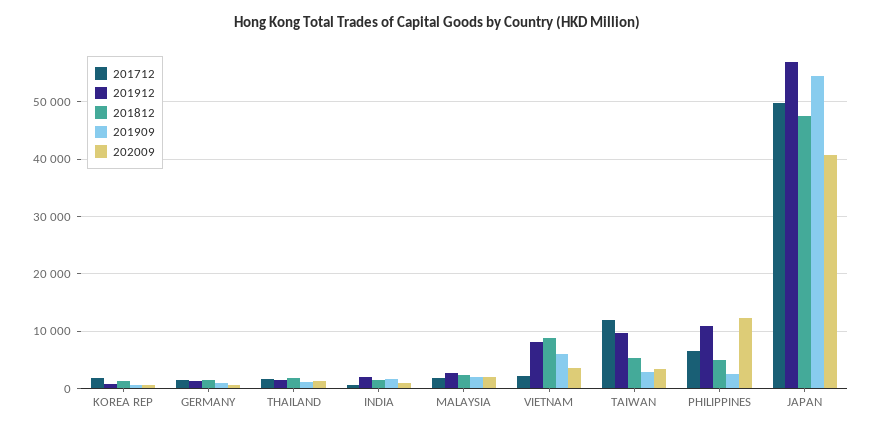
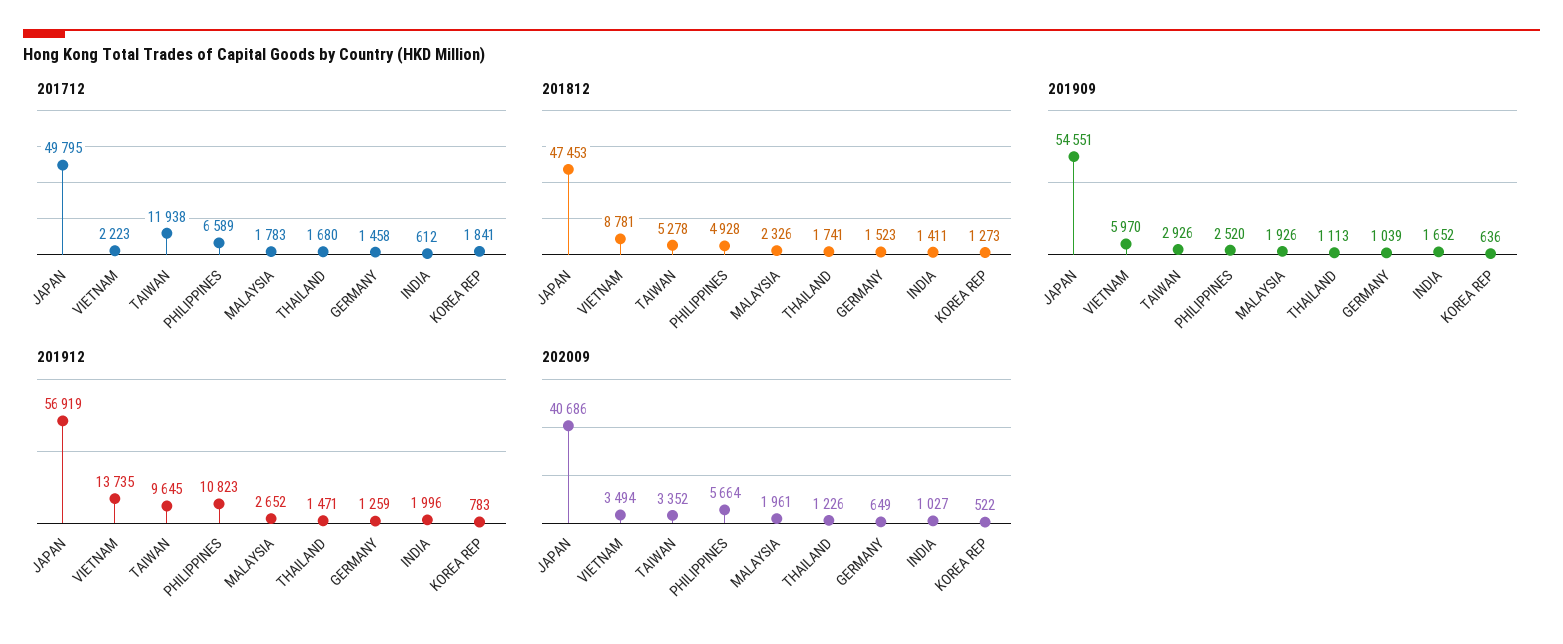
  {
    "201712": {
      "KOREA REP": 1841,
      "GERMANY": 1458,
      "THAILAND": 1680,
      "INDIA": 612,
      "MALAYSIA": 1783,
      "VIETNAM": 2223,
      "TAIWAN": 11938,
      "PHILIPPINES": 6589,
      "JAPAN": 49795
    },
    "201912": {
      "KOREA REP": 783,
      "GERMANY": 1259,
      "THAILAND": 1471,
      "INDIA": 1996,
      "MALAYSIA": 2652,
-     "VIETNAM": 8000,
+     "VIETNAM": 13735,
      "TAIWAN": 9645,
      "PHILIPPINES": 10823,
      "JAPAN": 56919
    },
    "201812": {
      "KOREA REP": 1273,
      "GERMANY": 1523,
      "THAILAND": 1741,
      "INDIA": 1411,
      "MALAYSIA": 2326,
      "VIETNAM": 8781,
      "TAIWAN": 5278,
      "PHILIPPINES": 4928,
      "JAPAN": 47453
    },
    "201909": {
      "KOREA REP": 636,
      "GERMANY": 1039,
      "THAILAND": 1113,
      "INDIA": 1652,
      "MALAYSIA": 1926,
      "VIETNAM": 5970,
      "TAIWAN": 2926,
      "PHILIPPINES": 2520,
      "JAPAN": 54551
    },
    "202009": {
      "KOREA REP": 522,
      "GERMANY": 649,
      "THAILAND": 1226,
      "INDIA": 1027,
      "MALAYSIA": 1961,
      "VIETNAM": 3494,
      "TAIWAN": 3352,
-     "PHILIPPINES": 12000,
+     "PHILIPPINES": 5664,
      "JAPAN": 40686
    }
  }

